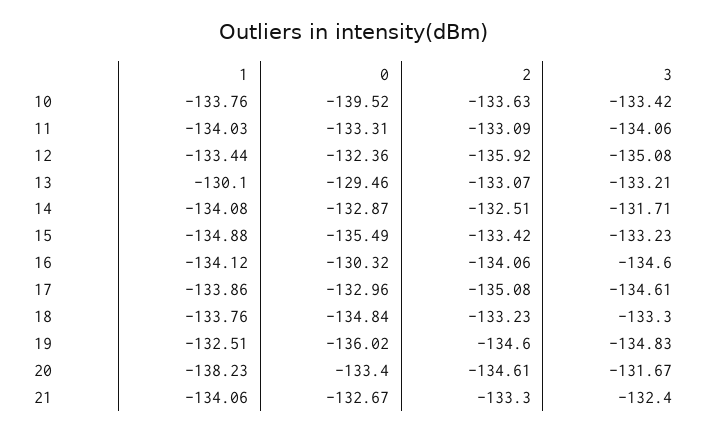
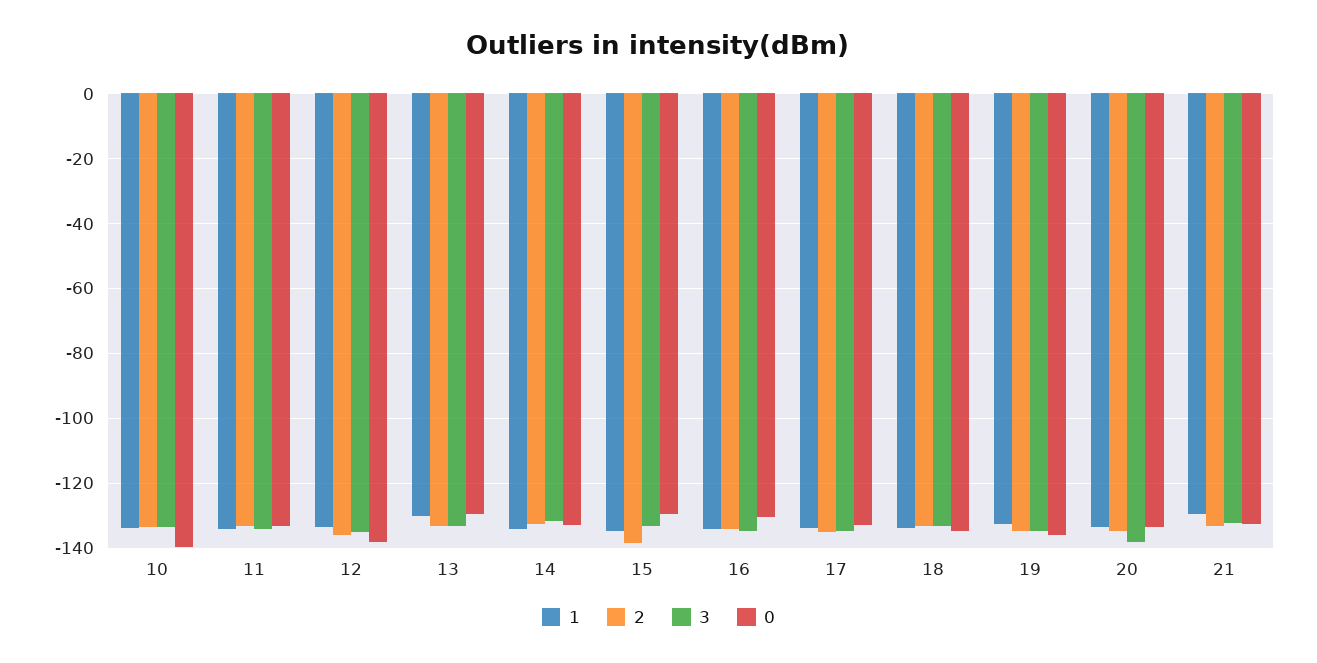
  {
    "1": {
      "10": -133.76,
      "11": -134.03,
      "12": -133.44,
      "13": -130.1,
      "14": -134.08,
      "15": -134.88,
      "16": -134.12,
      "17": -133.86,
      "18": -133.76,
      "19": -132.51,
-     "20": -138.23,
+     "20": -134,
-     "21": -134.06
+     "21": -130
    },
    "0": {
      "10": -139.52,
      "11": -133.31,
-     "12": -132.36,
+     "12": -138,
      "13": -129.46,
      "14": -132.87,
-     "15": -135.49,
+     "15": -130,
      "16": -130.32,
      "17": -132.96,
      "18": -134.84,
      "19": -136.02,
      "20": -133.4,
      "21": -132.67
    },
    "2": {
      "10": -133.63,
      "11": -133.09,
      "12": -135.92,
      "13": -133.07,
      "14": -132.51,
-     "15": -133.42,
+     "15": -138,
      "16": -134.06,
      "17": -135.08,
      "18": -133.23,
      "19": -134.6,
      "20": -134.61,
      "21": -133.3
    },
    "3": {
      "10": -133.42,
      "11": -134.06,
      "12": -135.08,
      "13": -133.21,
      "14": -131.71,
      "15": -133.23,
      "16": -134.6,
      "17": -134.61,
      "18": -133.3,
      "19": -134.83,
-     "20": -131.67,
+     "20": -138,
      "21": -132.4
    }
  }

